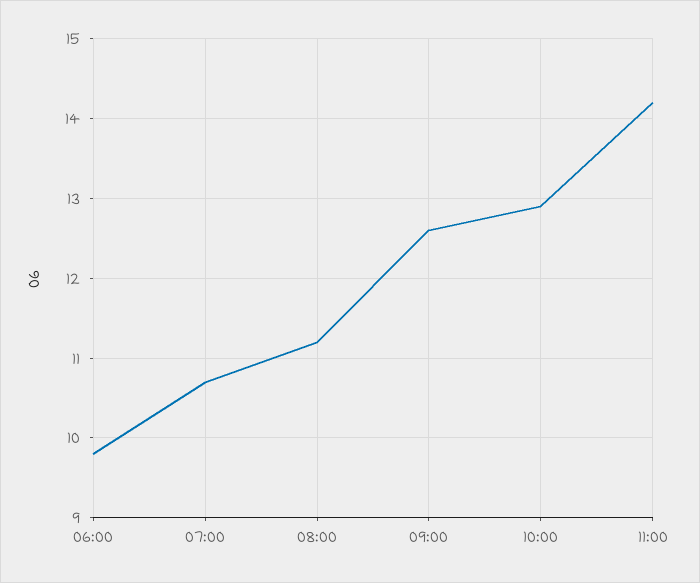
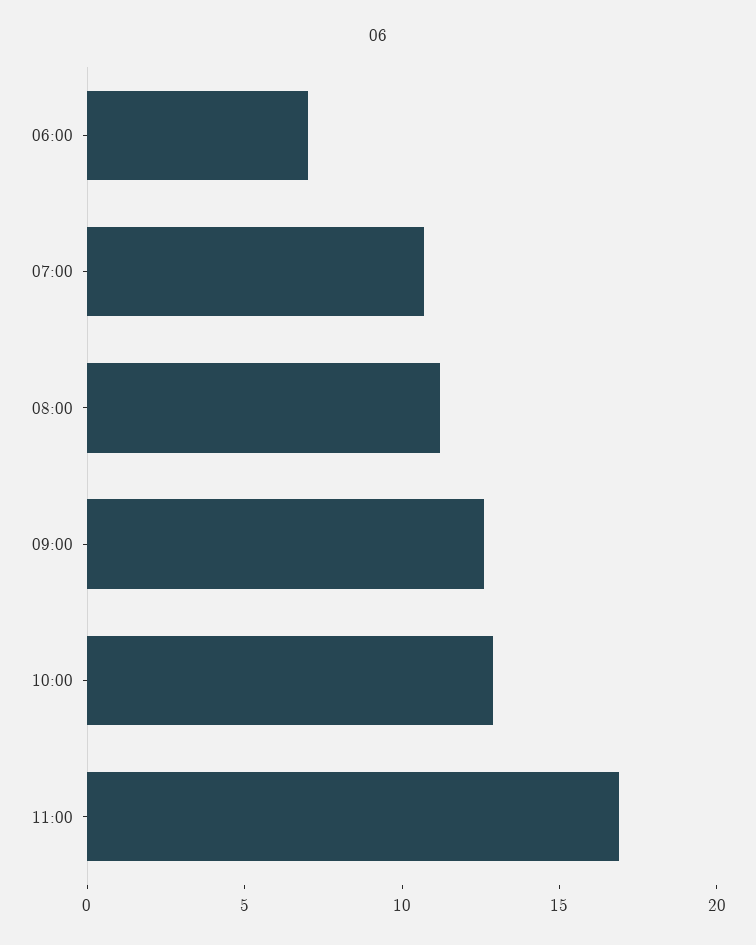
  {
-   "06:00": 9.8,
+   "06:00": 7,
    "07:00": 10.7,
    "08:00": 11.2,
    "09:00": 12.6,
    "10:00": 12.9,
-   "11:00": 14.2
+   "11:00": 17
  }

